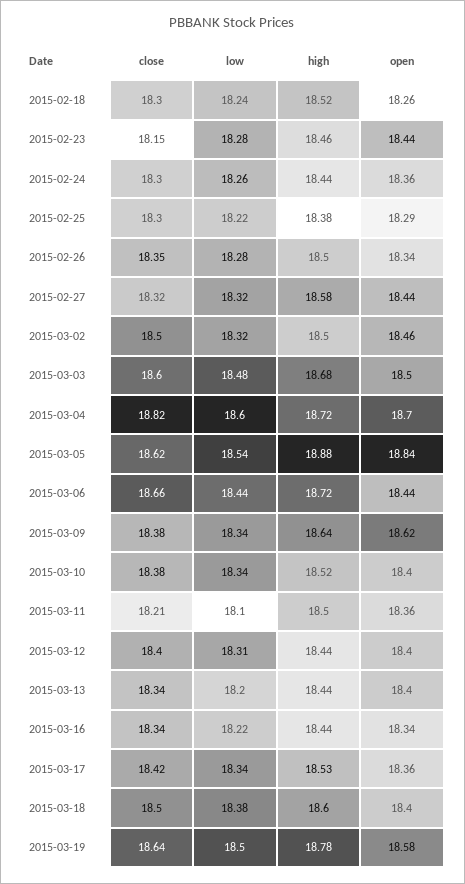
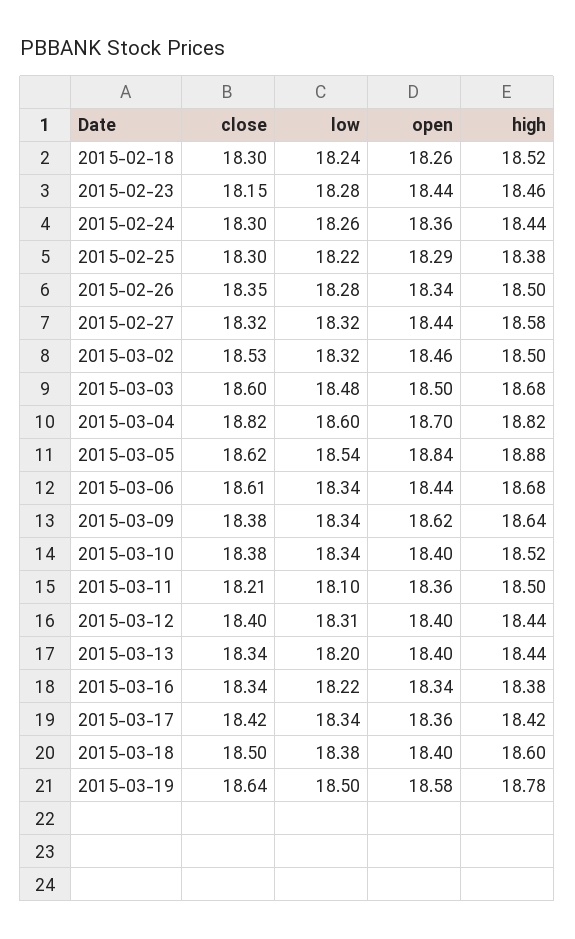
  {
    "close": {
      "2015-02-18": 18.3,
      "2015-02-23": 18.15,
      "2015-02-24": 18.3,
      "2015-02-25": 18.3,
      "2015-02-26": 18.35,
      "2015-02-27": 18.32,
-     "2015-03-02": 18.5,
+     "2015-03-02": 18.53,
      "2015-03-03": 18.6,
      "2015-03-04": 18.82,
      "2015-03-05": 18.62,
-     "2015-03-06": 18.66,
+     "2015-03-06": 18.61,
      "2015-03-09": 18.38,
      "2015-03-10": 18.38,
      "2015-03-11": 18.21,
      "2015-03-12": 18.4,
      "2015-03-13": 18.34,
      "2015-03-16": 18.34,
      "2015-03-17": 18.42,
      "2015-03-18": 18.5,
      "2015-03-19": 18.64
    },
    "low": {
      "2015-02-18": 18.24,
      "2015-02-23": 18.28,
      "2015-02-24": 18.26,
      "2015-02-25": 18.22,
      "2015-02-26": 18.28,
      "2015-02-27": 18.32,
      "2015-03-02": 18.32,
      "2015-03-03": 18.48,
      "2015-03-04": 18.6,
      "2015-03-05": 18.54,
-     "2015-03-06": 18.44,
+     "2015-03-06": 18.34,
      "2015-03-09": 18.34,
      "2015-03-10": 18.34,
      "2015-03-11": 18.1,
      "2015-03-12": 18.31,
      "2015-03-13": 18.2,
      "2015-03-16": 18.22,
      "2015-03-17": 18.34,
      "2015-03-18": 18.38,
      "2015-03-19": 18.5
    },
    "high": {
      "2015-02-18": 18.52,
      "2015-02-23": 18.46,
      "2015-02-24": 18.44,
      "2015-02-25": 18.38,
      "2015-02-26": 18.5,
      "2015-02-27": 18.58,
      "2015-03-02": 18.5,
      "2015-03-03": 18.68,
-     "2015-03-04": 18.72,
+     "2015-03-04": 18.82,
      "2015-03-05": 18.88,
-     "2015-03-06": 18.72,
+     "2015-03-06": 18.68,
      "2015-03-09": 18.64,
      "2015-03-10": 18.52,
      "2015-03-11": 18.5,
      "2015-03-12": 18.44,
      "2015-03-13": 18.44,
-     "2015-03-16": 18.44,
+     "2015-03-16": 18.38,
-     "2015-03-17": 18.53,
+     "2015-03-17": 18.42,
      "2015-03-18": 18.6,
      "2015-03-19": 18.78
    },
    "open": {
      "2015-02-18": 18.26,
      "2015-02-23": 18.44,
      "2015-02-24": 18.36,
      "2015-02-25": 18.29,
      "2015-02-26": 18.34,
      "2015-02-27": 18.44,
      "2015-03-02": 18.46,
      "2015-03-03": 18.5,
      "2015-03-04": 18.7,
      "2015-03-05": 18.84,
      "2015-03-06": 18.44,
      "2015-03-09": 18.62,
      "2015-03-10": 18.4,
      "2015-03-11": 18.36,
      "2015-03-12": 18.4,
      "2015-03-13": 18.4,
      "2015-03-16": 18.34,
      "2015-03-17": 18.36,
      "2015-03-18": 18.4,
      "2015-03-19": 18.58
    }
  }

